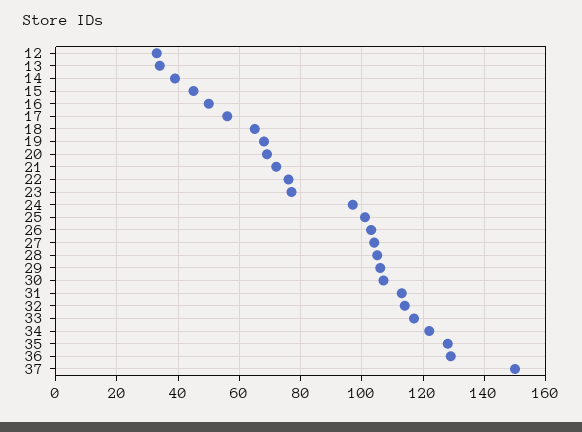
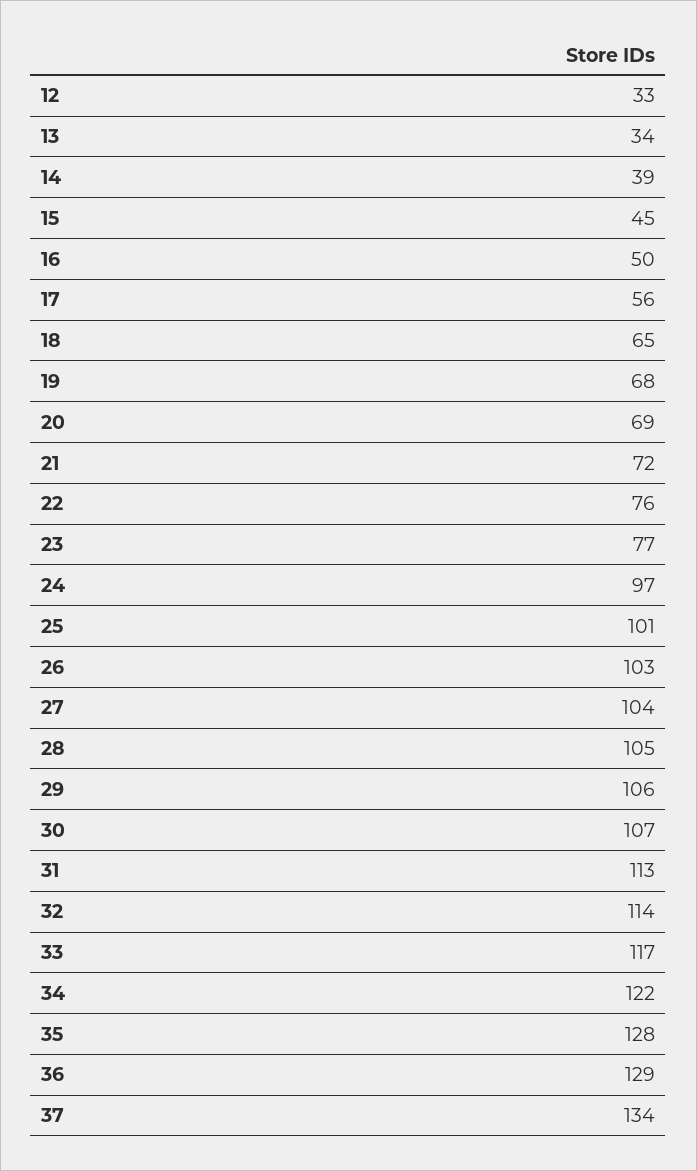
  {
    "12": 33,
    "13": 34,
    "14": 39,
    "15": 45,
    "16": 50,
    "17": 56,
    "18": 65,
    "19": 68,
    "20": 69,
    "21": 72,
    "22": 76,
    "23": 77,
    "24": 97,
    "25": 101,
    "26": 103,
    "27": 104,
    "28": 105,
    "29": 106,
    "30": 107,
    "31": 113,
    "32": 114,
    "33": 117,
    "34": 122,
    "35": 128,
    "36": 129,
-   "37": 150
+   "37": 134
  }

